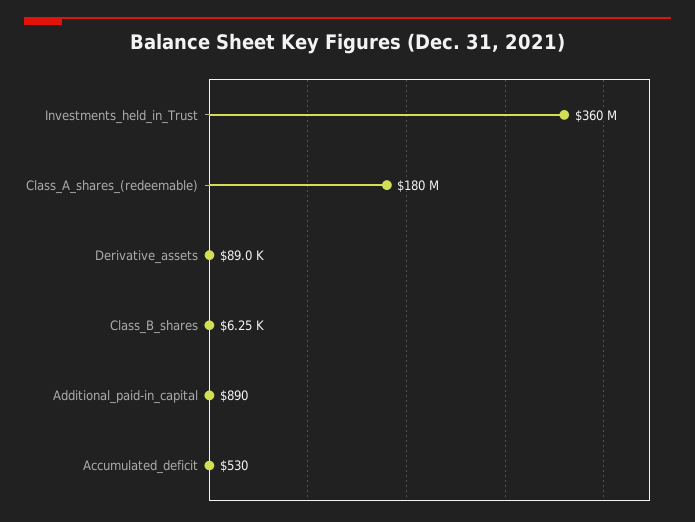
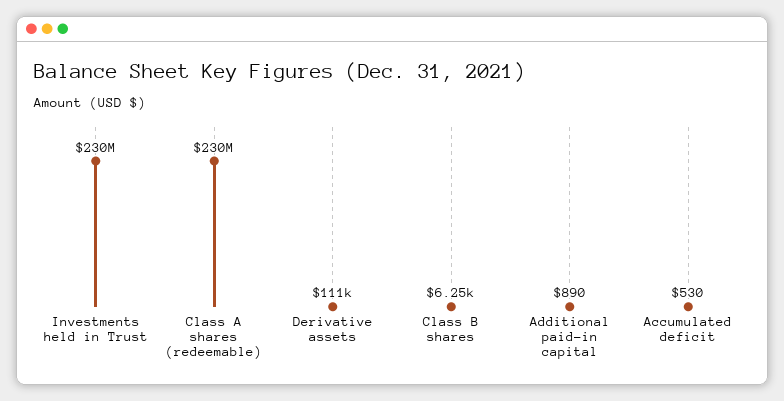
  {
-   "Investments_held_in_Trust": 360000000,
+   "Investments_held_in_Trust": 230000000,
-   "Class_A_shares_(redeemable)": 180000000,
+   "Class_A_shares_(redeemable)": 230000000,
-   "Derivative_assets": 89000,
+   "Derivative_assets": 111000,
    "Class_B_shares": 6250,
    "Additional_paid-in_capital": 890,
    "Accumulated_deficit": 530
  }

